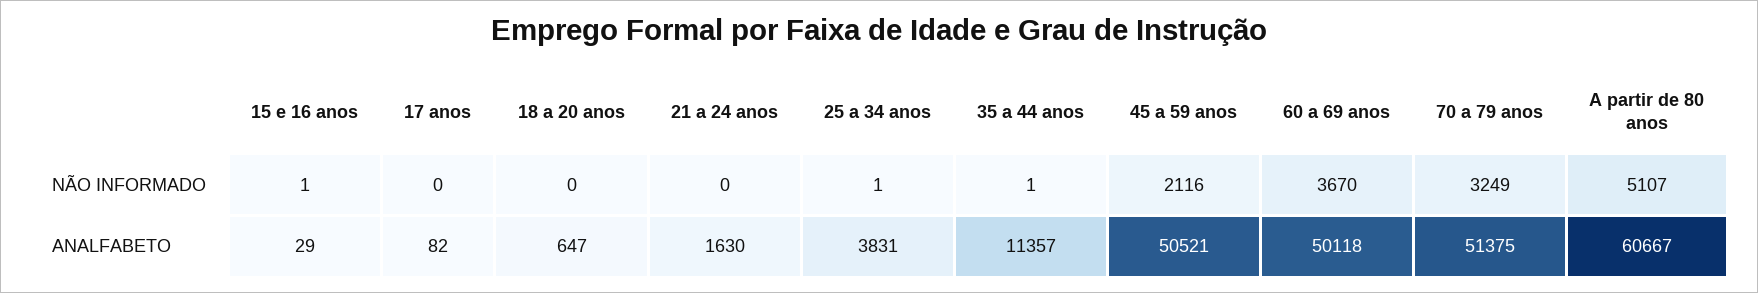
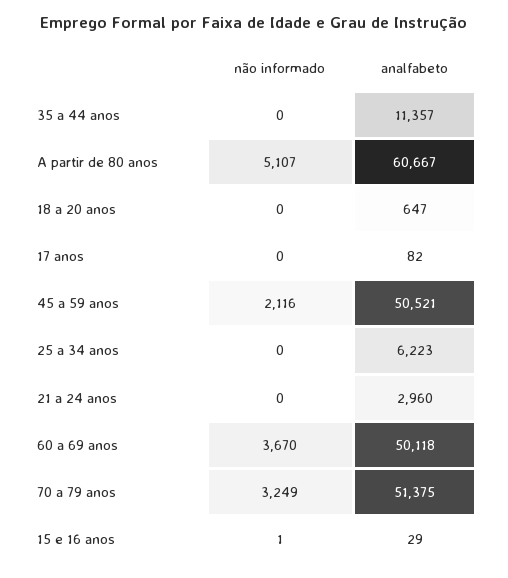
  {
    "15 e 16 anos": {
      "NÃO INFORMADO": 1,
      "ANALFABETO": 29
    },
    "17 anos": {
      "NÃO INFORMADO": 0,
      "ANALFABETO": 82
    },
    "18 a 20 anos": {
      "NÃO INFORMADO": 0,
      "ANALFABETO": 647
    },
    "21 a 24 anos": {
      "NÃO INFORMADO": 0,
-     "ANALFABETO": 1630
+     "ANALFABETO": 2960
    },
    "25 a 34 anos": {
-     "NÃO INFORMADO": 1,
+     "NÃO INFORMADO": 0,
-     "ANALFABETO": 3831
+     "ANALFABETO": 6223
    },
    "35 a 44 anos": {
-     "NÃO INFORMADO": 1,
+     "NÃO INFORMADO": 0,
      "ANALFABETO": 11357
    },
    "45 a 59 anos": {
      "NÃO INFORMADO": 2116,
      "ANALFABETO": 50521
    },
    "60 a 69 anos": {
      "NÃO INFORMADO": 3670,
      "ANALFABETO": 50118
    },
    "70 a 79 anos": {
      "NÃO INFORMADO": 3249,
      "ANALFABETO": 51375
    },
    "A partir de 80 anos": {
      "NÃO INFORMADO": 5107,
      "ANALFABETO": 60667
    }
  }

